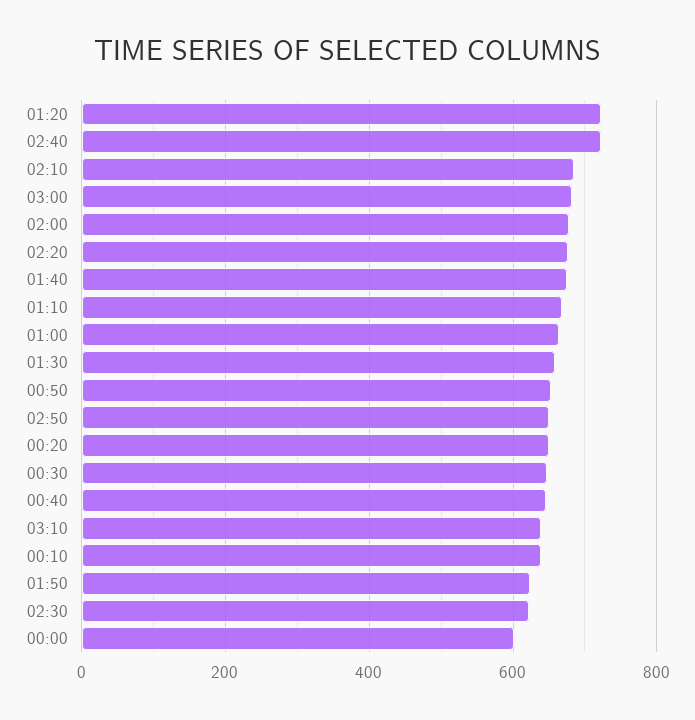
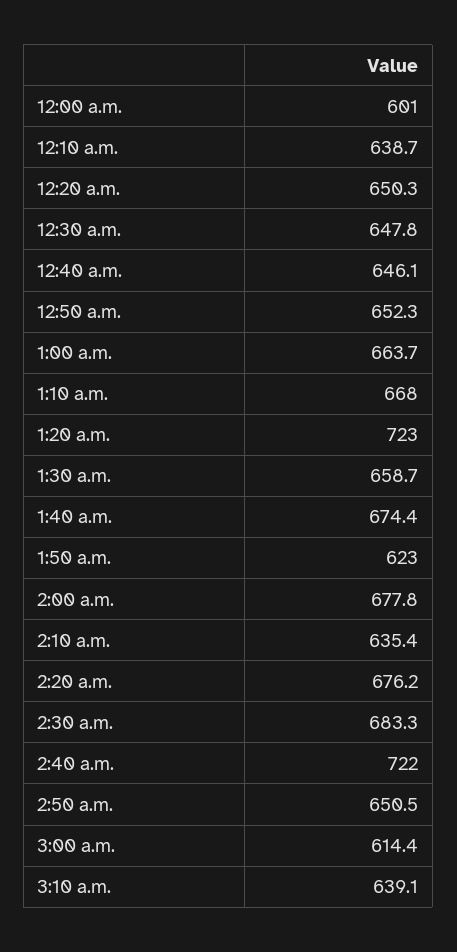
  {
    "01:20": 723,
    "02:40": 722,
-   "02:10": 680,
+   "02:10": 635.4,
-   "03:00": 680,
+   "03:00": 614.4,
    "02:00": 677.8,
    "02:20": 676.2,
    "01:40": 674.4,
    "01:10": 668,
    "01:00": 663.7,
    "01:30": 658.7,
    "00:50": 652.3,
    "02:50": 650.5,
    "00:20": 650.3,
    "00:30": 647.8,
    "00:40": 646.1,
    "03:10": 639.1,
    "00:10": 638.7,
    "01:50": 623,
-   "02:30": 620,
+   "02:30": 683.3,
    "00:00": 601
  }

